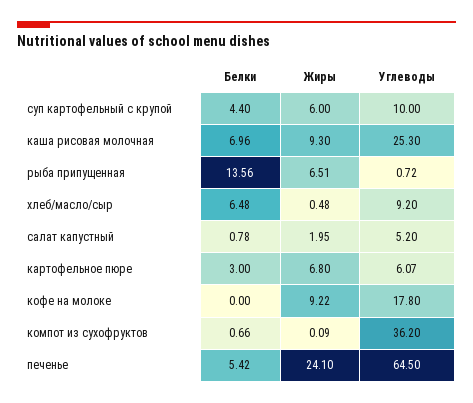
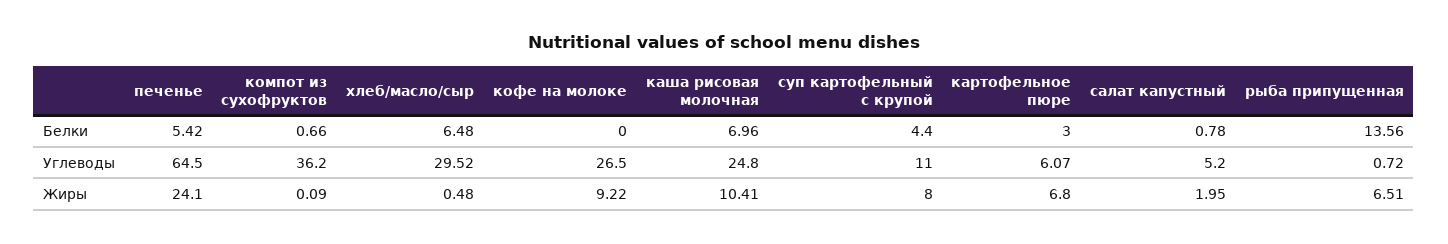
  {
    "Белки": {
      "суп картофельный с крупой": 4.4,
      "каша рисовая молочная": 6.96,
      "рыба припущенная": 13.56,
      "хлеб/масло/сыр": 6.48,
      "салат капустный": 0.78,
      "картофельное пюре": 3,
      "кофе на молоке": 0,
      "компот из сухофруктов": 0.66,
      "печенье": 5.42
    },
    "Жиры": {
-     "суп картофельный с крупой": 6,
+     "суп картофельный с крупой": 8,
-     "каша рисовая молочная": 9.3,
+     "каша рисовая молочная": 10.41,
      "рыба припущенная": 6.51,
      "хлеб/масло/сыр": 0.48,
      "салат капустный": 1.95,
      "картофельное пюре": 6.8,
      "кофе на молоке": 9.22,
      "компот из сухофруктов": 0.09,
      "печенье": 24.1
    },
    "Углеводы": {
-     "суп картофельный с крупой": 10,
+     "суп картофельный с крупой": 11,
-     "каша рисовая молочная": 25.3,
+     "каша рисовая молочная": 24.8,
      "рыба припущенная": 0.72,
-     "хлеб/масло/сыр": 9.2,
+     "хлеб/масло/сыр": 29.52,
      "салат капустный": 5.2,
      "картофельное пюре": 6.07,
-     "кофе на молоке": 17.8,
+     "кофе на молоке": 26.5,
      "компот из сухофруктов": 36.2,
      "печенье": 64.5
    }
  }

